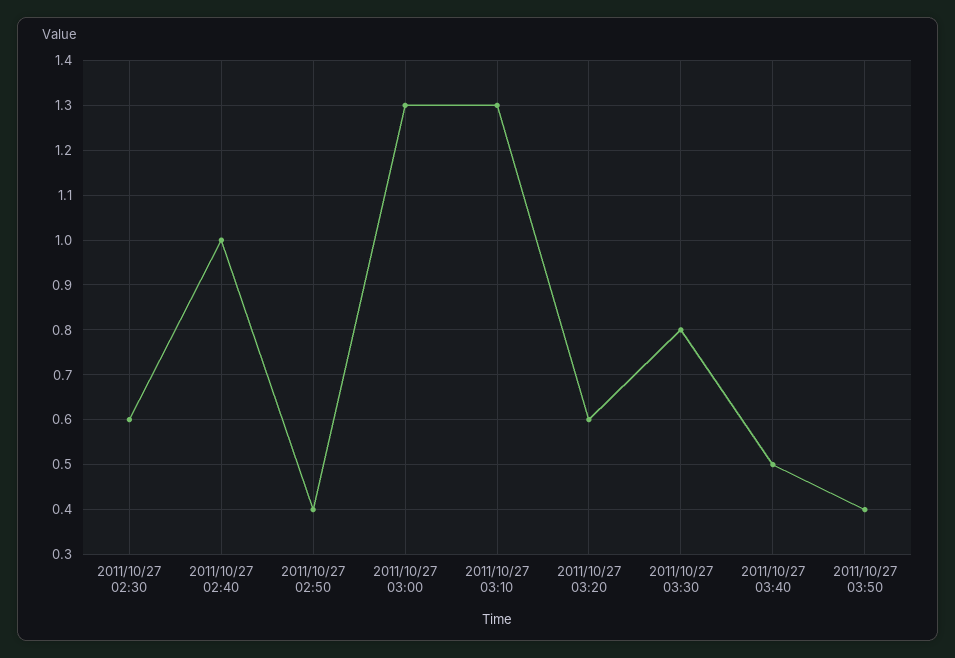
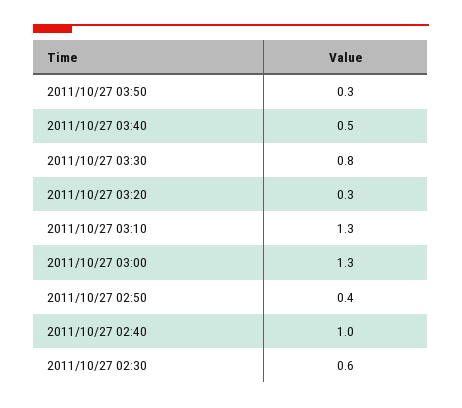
  {
    "2011/10/27 02:30": 0.6,
    "2011/10/27 02:40": 1,
    "2011/10/27 02:50": 0.4,
    "2011/10/27 03:00": 1.3,
    "2011/10/27 03:10": 1.3,
-   "2011/10/27 03:20": 0.6,
+   "2011/10/27 03:20": 0.3,
    "2011/10/27 03:30": 0.8,
    "2011/10/27 03:40": 0.5,
-   "2011/10/27 03:50": 0.4
+   "2011/10/27 03:50": 0.3
  }

